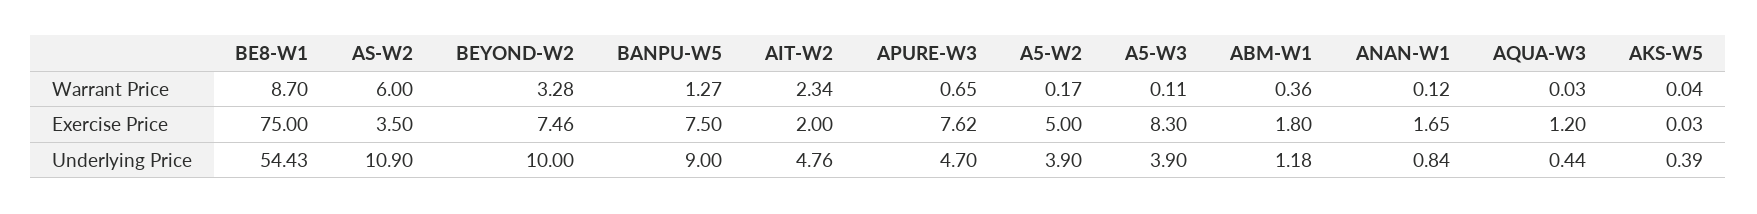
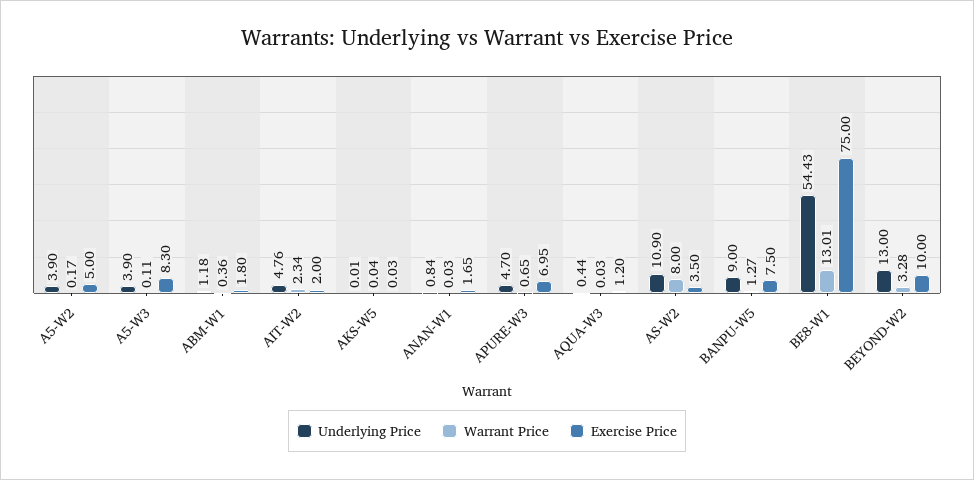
  {
    "Warrant Price": {
-     "BE8-W1": 8.7,
+     "BE8-W1": 13.01,
-     "AS-W2": 6,
+     "AS-W2": 8,
      "BEYOND-W2": 3.28,
      "BANPU-W5": 1.27,
      "AIT-W2": 2.34,
      "APURE-W3": 0.65,
      "A5-W2": 0.17,
      "A5-W3": 0.11,
      "ABM-W1": 0.36,
-     "ANAN-W1": 0.12,
+     "ANAN-W1": 0.03,
      "AQUA-W3": 0.03,
      "AKS-W5": 0.04
    },
    "Exercise Price": {
      "BE8-W1": 75,
      "AS-W2": 3.5,
-     "BEYOND-W2": 7.46,
+     "BEYOND-W2": 10,
      "BANPU-W5": 7.5,
      "AIT-W2": 2,
-     "APURE-W3": 7.62,
+     "APURE-W3": 6.95,
      "A5-W2": 5,
      "A5-W3": 8.3,
      "ABM-W1": 1.8,
      "ANAN-W1": 1.65,
      "AQUA-W3": 1.2,
      "AKS-W5": 0.03
    },
    "Underlying Price": {
      "BE8-W1": 54.43,
      "AS-W2": 10.9,
-     "BEYOND-W2": 10,
+     "BEYOND-W2": 13,
      "BANPU-W5": 9,
      "AIT-W2": 4.76,
      "APURE-W3": 4.7,
      "A5-W2": 3.9,
      "A5-W3": 3.9,
      "ABM-W1": 1.18,
      "ANAN-W1": 0.84,
      "AQUA-W3": 0.44,
-     "AKS-W5": 0.39
+     "AKS-W5": 0.01
    }
  }

